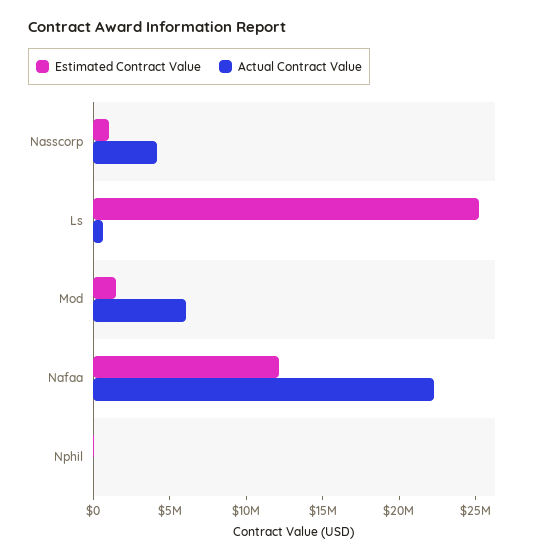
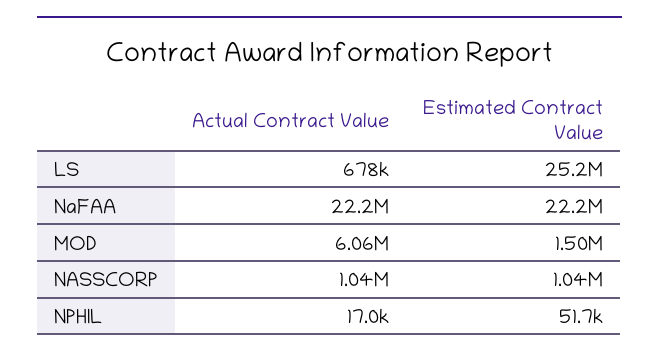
  {
    "Estimated Contract Value": {
      "Nasscorp": 1040000,
      "Ls": 25200000,
      "Mod": 1500000,
-     "Nafaa": 12000000,
+     "Nafaa": 22200000,
      "Nphil": 51700
    },
    "Actual Contract Value": {
-     "Nasscorp": 4000000,
+     "Nasscorp": 1040000,
      "Ls": 678000,
      "Mod": 6060000,
      "Nafaa": 22200000,
      "Nphil": 17000
    }
  }

